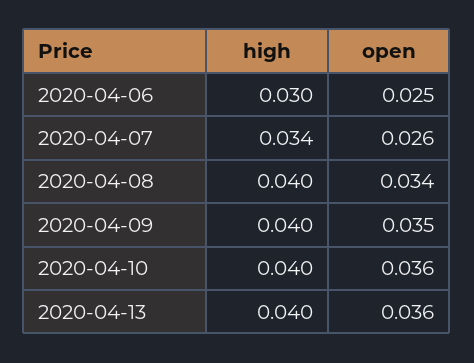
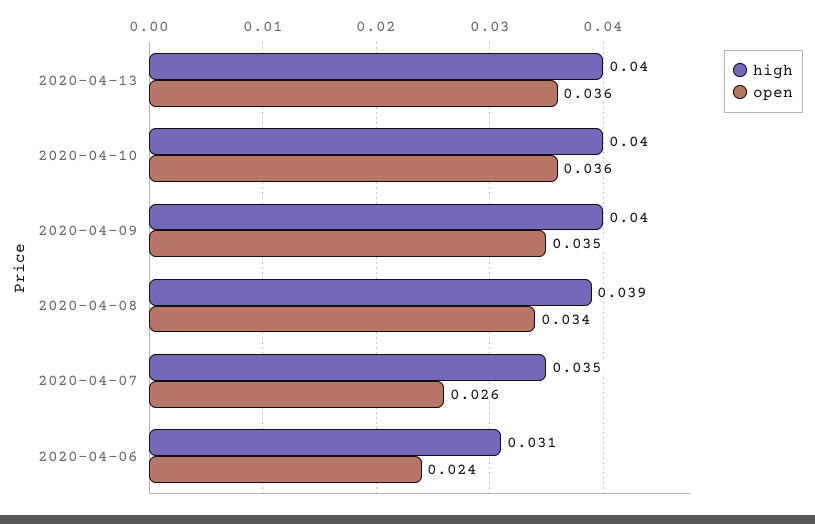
  {
    "high": {
-     "2020-04-06": 0.03,
+     "2020-04-06": 0.031,
-     "2020-04-07": 0.034,
+     "2020-04-07": 0.035,
-     "2020-04-08": 0.04,
+     "2020-04-08": 0.039,
      "2020-04-09": 0.04,
      "2020-04-10": 0.04,
      "2020-04-13": 0.04
    },
    "open": {
-     "2020-04-06": 0.025,
+     "2020-04-06": 0.024,
      "2020-04-07": 0.026,
      "2020-04-08": 0.034,
      "2020-04-09": 0.035,
      "2020-04-10": 0.036,
      "2020-04-13": 0.036
    }
  }

